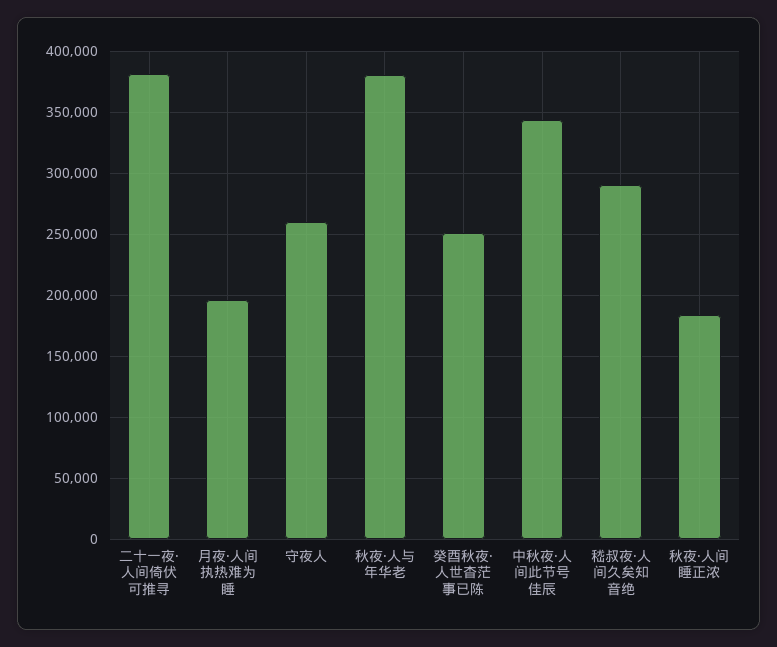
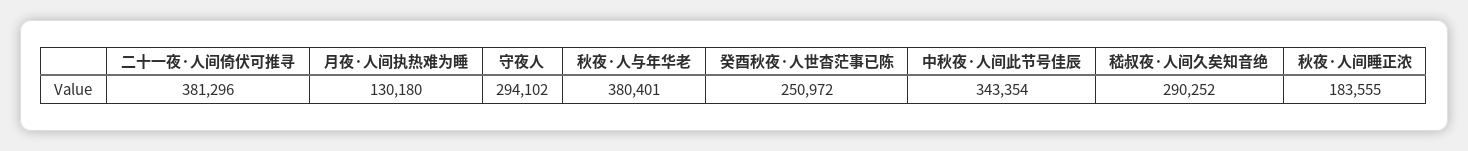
  {
    "二十一夜·人间倚伏可推寻": 381296,
-   "月夜·人间执热难为睡": 195000,
+   "月夜·人间执热难为睡": 130180,
-   "守夜人": 260000,
+   "守夜人": 294102,
    "秋夜·人与年华老": 380401,
    "癸酉秋夜·人世杳茫事已陈": 250972,
    "中秋夜·人间此节号佳辰": 343354,
    "嵇叔夜·人间久矣知音绝": 290252,
    "秋夜·人间睡正浓": 183555
  }

